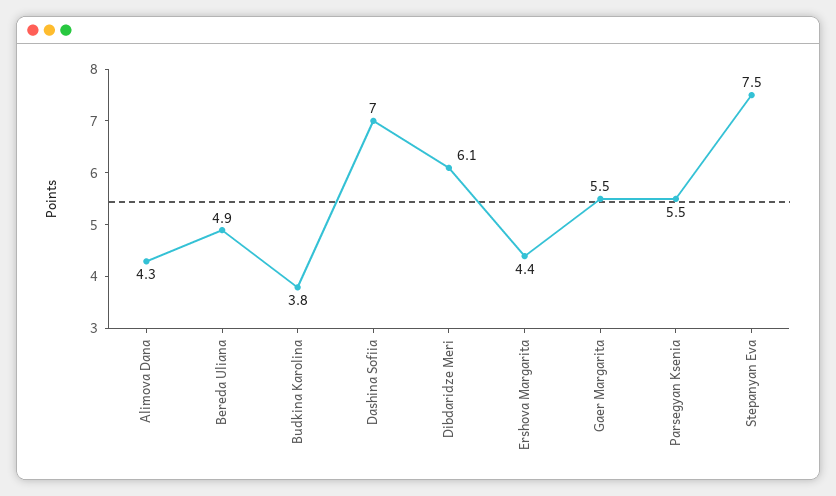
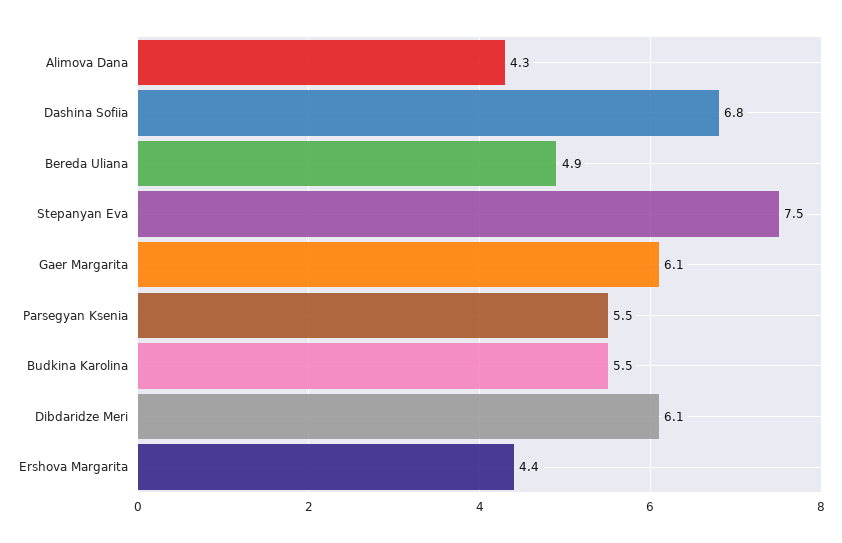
  {
    "Alimova Dana": 4.3,
    "Bereda Uliana": 4.9,
-   "Budkina Karolina": 3.8,
+   "Budkina Karolina": 5.5,
-   "Dashina Sofiia": 7,
+   "Dashina Sofiia": 6.8,
    "Dibdaridze Meri": 6.1,
    "Ershova Margarita": 4.4,
-   "Gaer Margarita": 5.5,
+   "Gaer Margarita": 6.1,
    "Parsegyan Ksenia": 5.5,
    "Stepanyan Eva": 7.5
  }

